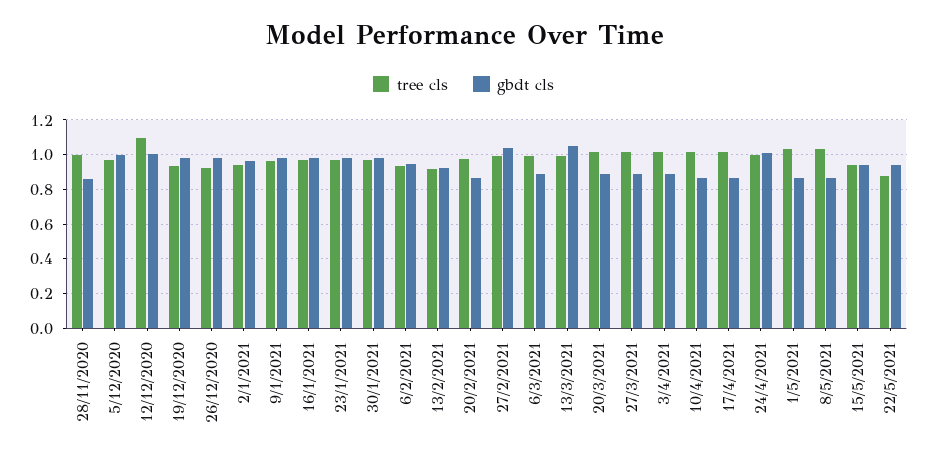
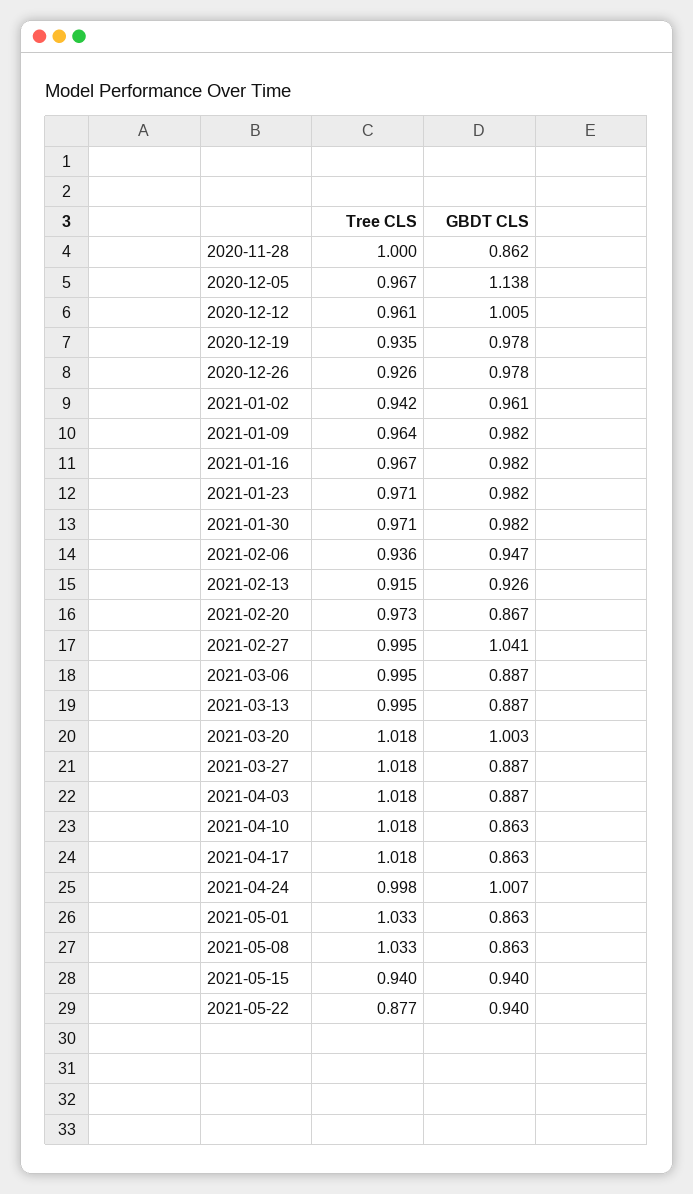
  {
    "tree cls": {
      "28/11/2020": 1,
      "5/12/2020": 0.967,
-     "12/12/2020": 1.1,
+     "12/12/2020": 0.961,
      "19/12/2020": 0.935,
      "26/12/2020": 0.926,
      "2/1/2021": 0.942,
      "9/1/2021": 0.964,
      "16/1/2021": 0.967,
      "23/1/2021": 0.971,
      "30/1/2021": 0.971,
      "6/2/2021": 0.936,
      "13/2/2021": 0.915,
      "20/2/2021": 0.973,
      "27/2/2021": 0.995,
      "6/3/2021": 0.995,
      "13/3/2021": 0.995,
      "20/3/2021": 1.018,
      "27/3/2021": 1.018,
      "3/4/2021": 1.018,
      "10/4/2021": 1.018,
      "17/4/2021": 1.018,
      "24/4/2021": 0.998,
      "1/5/2021": 1.033,
      "8/5/2021": 1.033,
      "15/5/2021": 0.94,
      "22/5/2021": 0.877
    },
    "gbdt cls": {
      "28/11/2020": 0.862,
-     "5/12/2020": 1,
+     "5/12/2020": 1.138,
      "12/12/2020": 1.005,
      "19/12/2020": 0.978,
      "26/12/2020": 0.978,
      "2/1/2021": 0.961,
      "9/1/2021": 0.982,
      "16/1/2021": 0.982,
      "23/1/2021": 0.982,
      "30/1/2021": 0.982,
      "6/2/2021": 0.947,
      "13/2/2021": 0.926,
      "20/2/2021": 0.867,
      "27/2/2021": 1.041,
      "6/3/2021": 0.887,
-     "13/3/2021": 1.05,
+     "13/3/2021": 0.887,
-     "20/3/2021": 0.9,
+     "20/3/2021": 1.003,
      "27/3/2021": 0.887,
      "3/4/2021": 0.887,
      "10/4/2021": 0.863,
      "17/4/2021": 0.863,
      "24/4/2021": 1.007,
      "1/5/2021": 0.863,
      "8/5/2021": 0.863,
      "15/5/2021": 0.94,
      "22/5/2021": 0.94
    }
  }

